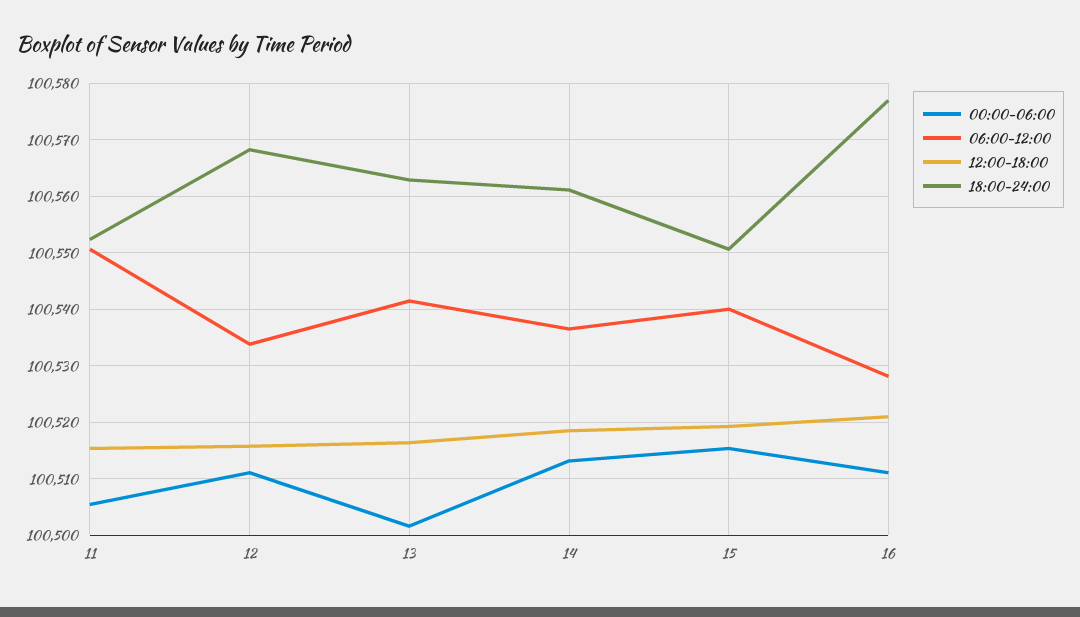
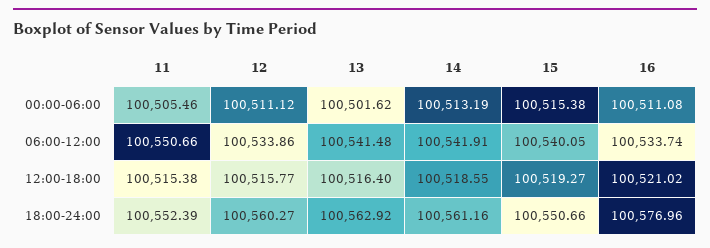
  {
    "00:00-06:00": {
      "11": 100505.46,
      "12": 100511.12,
      "13": 100501.62,
      "14": 100513.19,
      "15": 100515.38,
      "16": 100511.08
    },
    "06:00-12:00": {
      "11": 100550.66,
      "12": 100533.86,
      "13": 100541.48,
-     "14": 100536,
+     "14": 100541.91,
      "15": 100540.05,
-     "16": 100528
+     "16": 100533.74
    },
    "12:00-18:00": {
      "11": 100515.38,
      "12": 100515.77,
      "13": 100516.4,
      "14": 100518.55,
      "15": 100519.27,
      "16": 100521.02
    },
    "18:00-24:00": {
      "11": 100552.39,
-     "12": 100568,
+     "12": 100560.27,
      "13": 100562.92,
      "14": 100561.16,
      "15": 100550.66,
      "16": 100576.96
    }
  }

